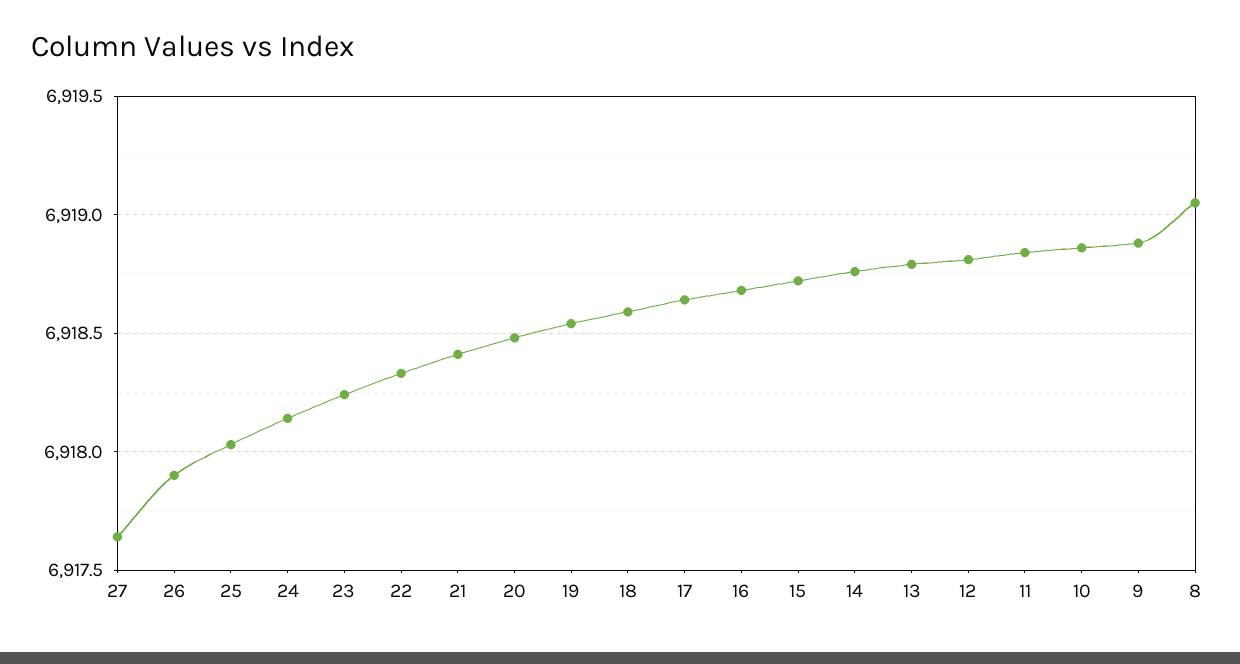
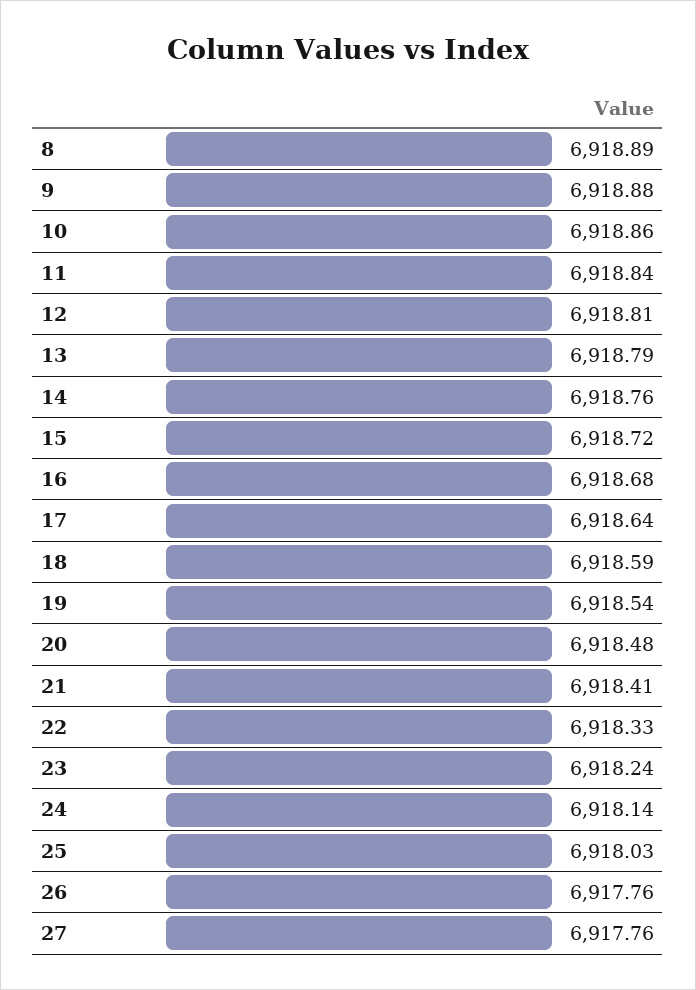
  {
-   "27": 6917.65,
+   "27": 6917.76,
-   "26": 6917.9,
+   "26": 6917.76,
    "25": 6918.03,
    "24": 6918.14,
    "23": 6918.24,
    "22": 6918.33,
    "21": 6918.41,
    "20": 6918.48,
    "19": 6918.54,
    "18": 6918.59,
    "17": 6918.64,
    "16": 6918.68,
    "15": 6918.72,
    "14": 6918.76,
    "13": 6918.79,
    "12": 6918.81,
    "11": 6918.84,
    "10": 6918.86,
    "9": 6918.88,
-   "8": 6919.05
+   "8": 6918.89
  }

